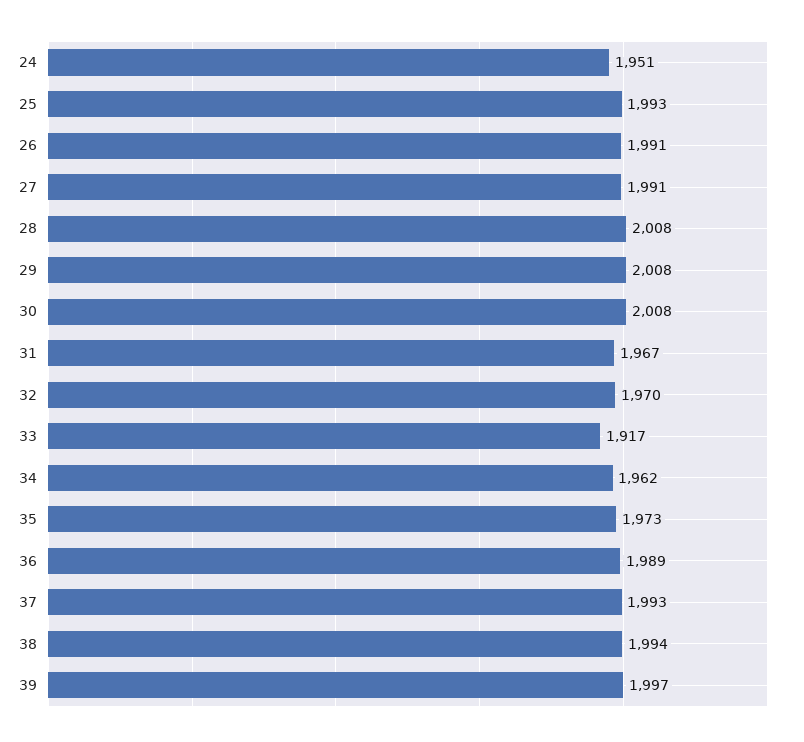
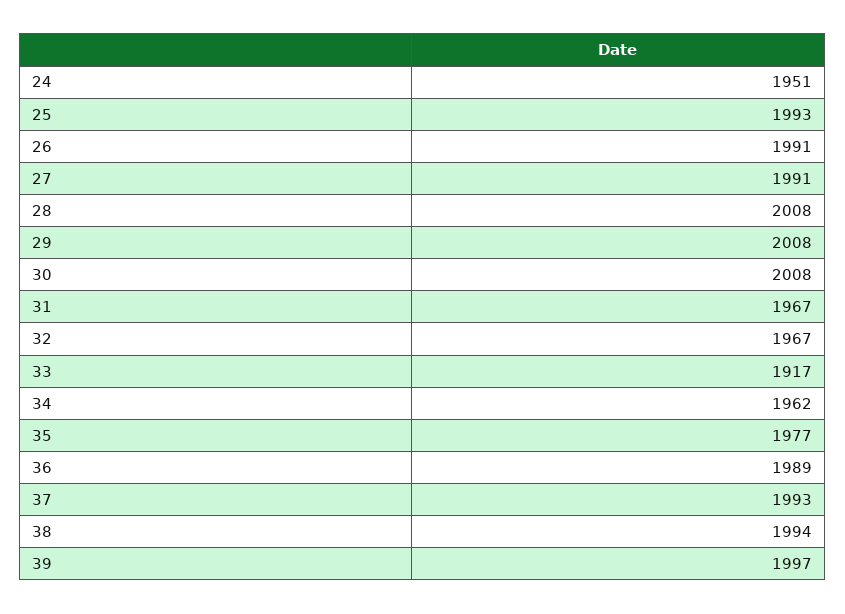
  {
    "24": 1951,
    "25": 1993,
    "26": 1991,
    "27": 1991,
    "28": 2008,
    "29": 2008,
    "30": 2008,
    "31": 1967,
-   "32": 1970,
+   "32": 1967,
    "33": 1917,
    "34": 1962,
-   "35": 1973,
+   "35": 1977,
    "36": 1989,
    "37": 1993,
    "38": 1994,
    "39": 1997
  }

